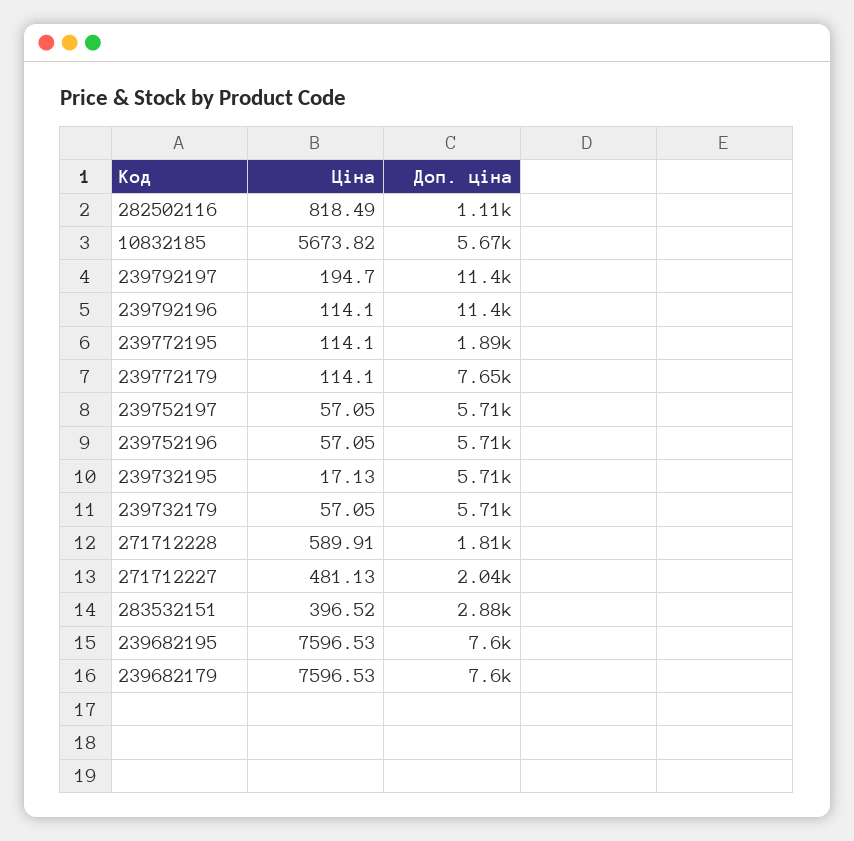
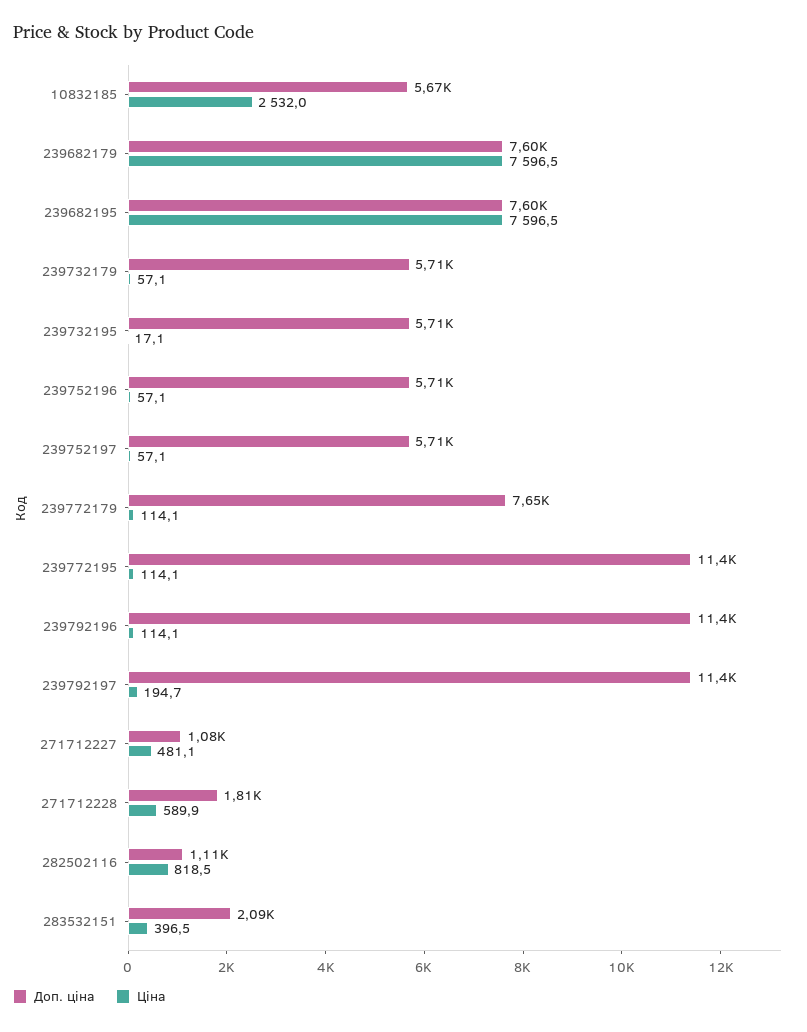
  {
    "Ціна": {
      "282502116": 818.49,
-     "10832185": 5673.82,
+     "10832185": 2532,
      "239792197": 194.7,
      "239792196": 114.1,
      "239772195": 114.1,
      "239772179": 114.1,
      "239752197": 57.05,
      "239752196": 57.05,
      "239732195": 17.13,
      "239732179": 57.05,
      "271712228": 589.91,
      "271712227": 481.13,
      "283532151": 396.52,
      "239682195": 7596.53,
      "239682179": 7596.53
    },
    "Доп. ціна": {
      "282502116": 1110,
      "10832185": 5670,
      "239792197": 11400,
      "239792196": 11400,
-     "239772195": 1890,
+     "239772195": 11400,
      "239772179": 7650,
      "239752197": 5710,
      "239752196": 5710,
      "239732195": 5710,
      "239732179": 5710,
      "271712228": 1810,
-     "271712227": 2040,
+     "271712227": 1080,
-     "283532151": 2880,
+     "283532151": 2090,
      "239682195": 7600,
      "239682179": 7600
    }
  }

